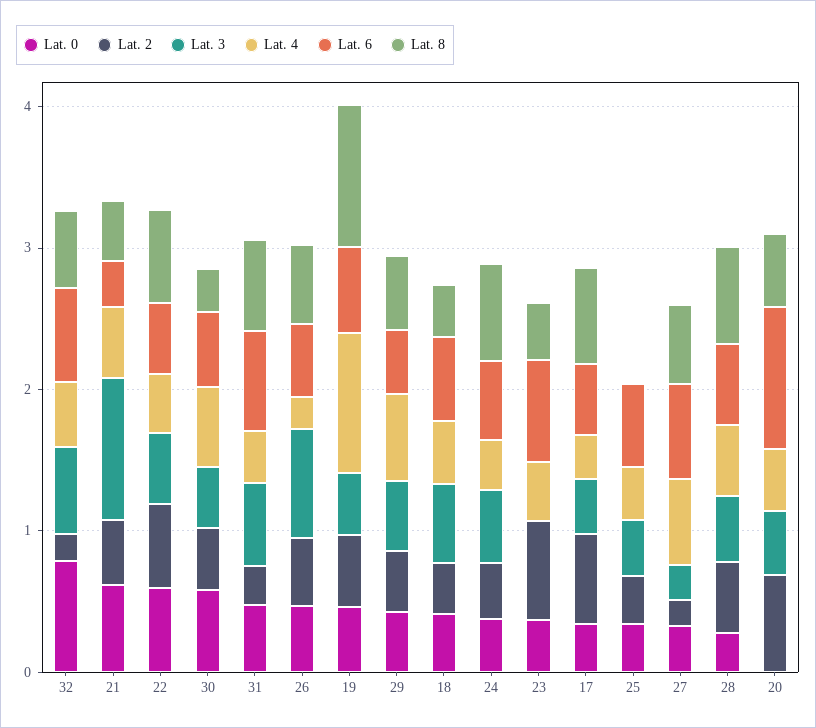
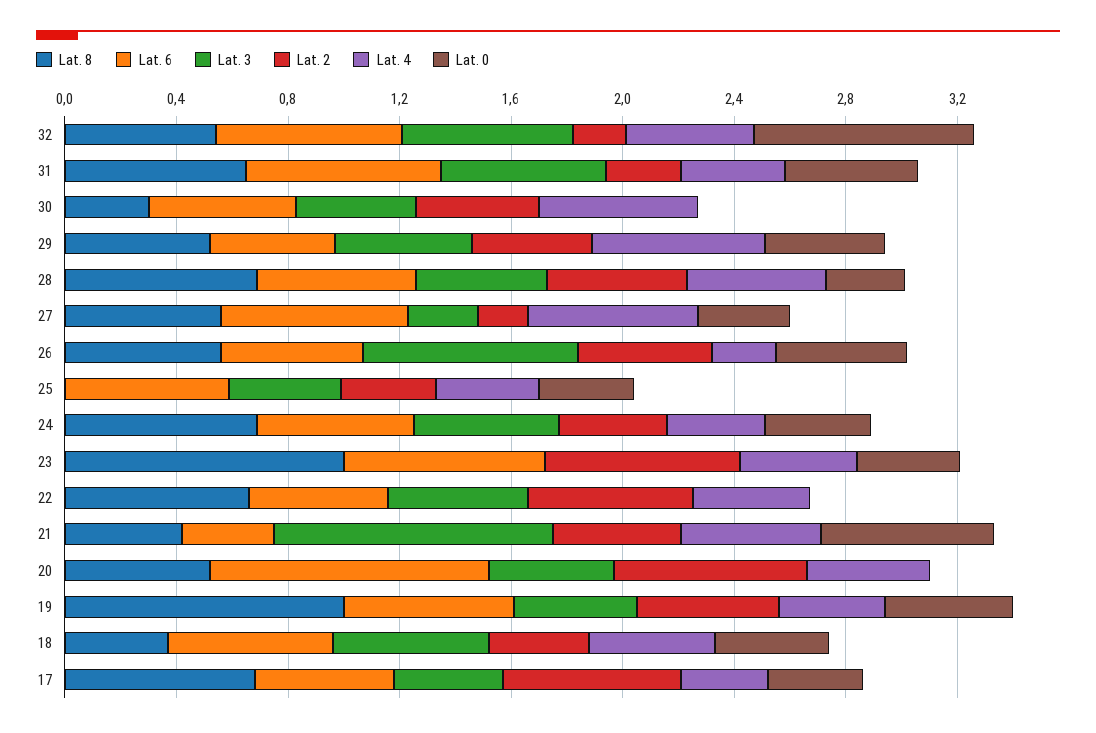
  {
    "Lat. 0": {
      "32": 0.8,
      "21": 0.6,
-     "22": 0.6,
+     "22": 0,
-     "30": 0.6,
+     "30": 0,
      "31": 0.5,
      "26": 0.5,
      "19": 0.5,
      "29": 0.4,
      "18": 0.4,
      "24": 0.4,
      "23": 0.4,
      "17": 0.3,
      "25": 0.3,
      "27": 0.3,
      "28": 0.3,
      "20": 0
    },
    "Lat. 2": {
      "32": 0.2,
      "21": 0.5,
      "22": 0.6,
      "30": 0.4,
      "31": 0.3,
      "26": 0.5,
      "19": 0.5,
      "29": 0.4,
      "18": 0.4,
      "24": 0.4,
      "23": 0.7,
      "17": 0.6,
      "25": 0.3,
      "27": 0.2,
      "28": 0.5,
      "20": 0.7
    },
    "Lat. 3": {
      "32": 0.6,
      "21": 1,
      "22": 0.5,
      "30": 0.4,
      "31": 0.6,
      "26": 0.8,
      "19": 0.4,
      "29": 0.5,
      "18": 0.6,
      "24": 0.5,
      "23": 0,
      "17": 0.4,
      "25": 0.4,
      "27": 0.3,
      "28": 0.5,
      "20": 0.5
    },
    "Lat. 4": {
      "32": 0.5,
      "21": 0.5,
      "22": 0.4,
      "30": 0.6,
      "31": 0.4,
      "26": 0.2,
-     "19": 1,
+     "19": 0.4,
      "29": 0.6,
      "18": 0.5,
      "24": 0.4,
      "23": 0.4,
      "17": 0.3,
      "25": 0.4,
      "27": 0.6,
      "28": 0.5,
      "20": 0.4
    },
    "Lat. 6": {
      "32": 0.7,
      "21": 0.3,
      "22": 0.5,
      "30": 0.5,
      "31": 0.7,
      "26": 0.5,
      "19": 0.6,
      "29": 0.5,
      "18": 0.6,
      "24": 0.6,
      "23": 0.7,
      "17": 0.5,
      "25": 0.6,
      "27": 0.7,
      "28": 0.6,
      "20": 1
    },
    "Lat. 8": {
      "32": 0.5,
      "21": 0.4,
      "22": 0.7,
      "30": 0.3,
      "31": 0.7,
      "26": 0.6,
      "19": 1,
      "29": 0.5,
      "18": 0.4,
      "24": 0.7,
-     "23": 0.4,
+     "23": 1,
      "17": 0.7,
      "25": 0,
      "27": 0.6,
      "28": 0.7,
      "20": 0.5
    }
  }

